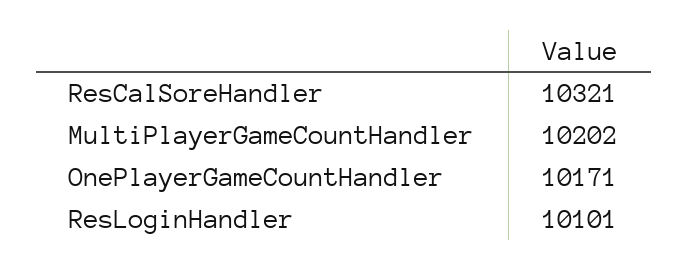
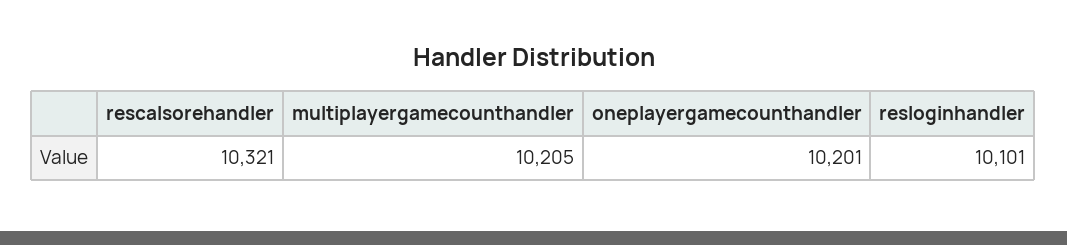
  {
    "ResCalSoreHandler": 10321,
-   "MultiPlayerGameCountHandler": 10202,
+   "MultiPlayerGameCountHandler": 10205,
-   "OnePlayerGameCountHandler": 10171,
+   "OnePlayerGameCountHandler": 10201,
    "ResLoginHandler": 10101
  }

